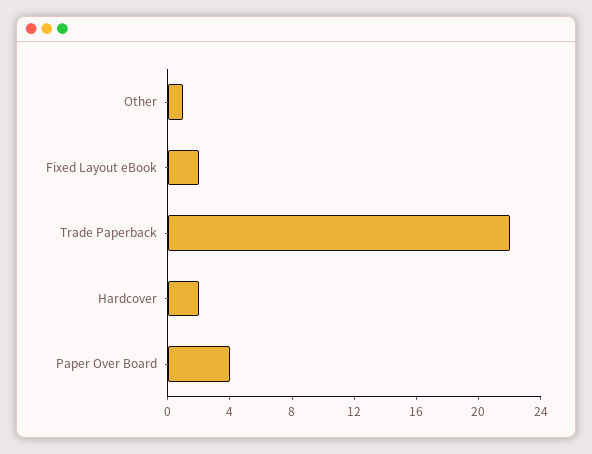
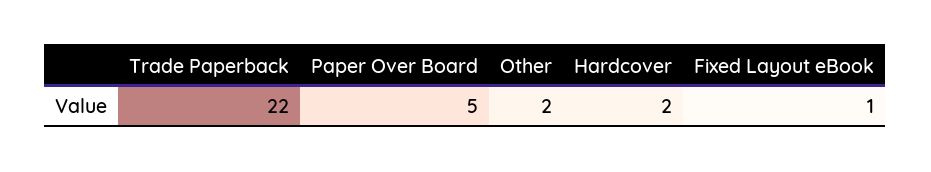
  {
-   "Other": 1,
+   "Other": 2,
-   "Fixed Layout eBook": 2,
+   "Fixed Layout eBook": 1,
    "Trade Paperback": 22,
    "Hardcover": 2,
-   "Paper Over Board": 4
+   "Paper Over Board": 5
  }

